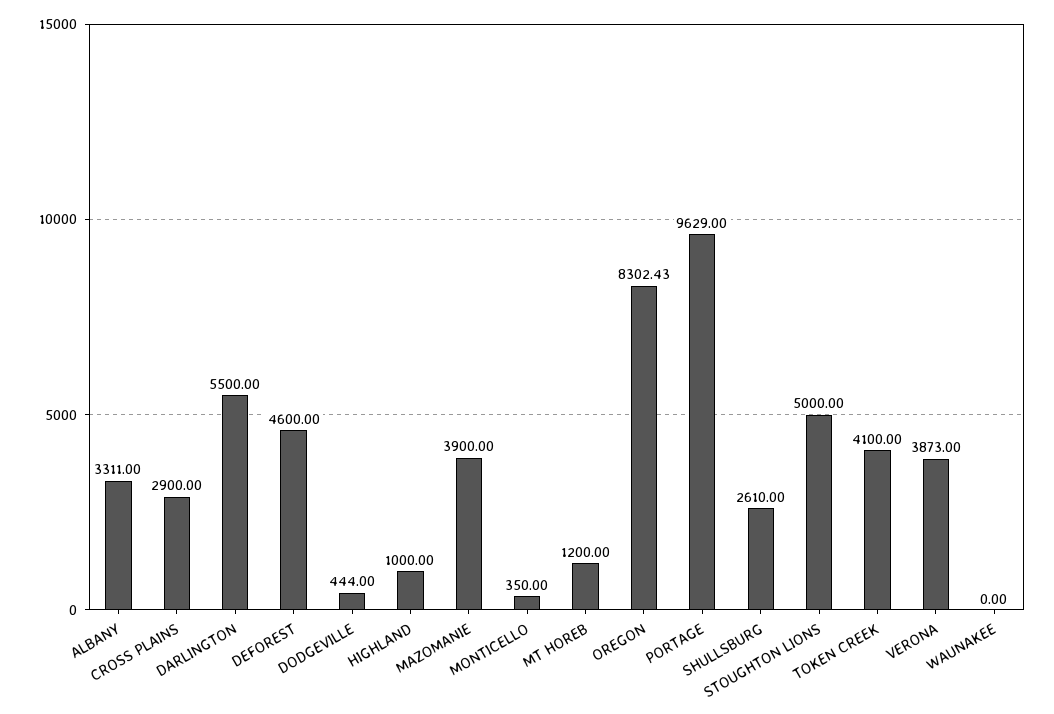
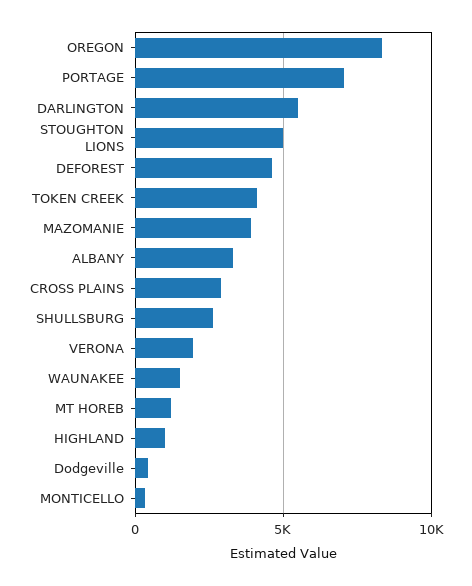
  {
    "ALBANY": 3311,
    "CROSS PLAINS": 2900,
    "DARLINGTON": 5500,
    "DEFOREST": 4600,
    "DODGEVILLE": 444,
    "HIGHLAND": 1000,
    "MAZOMANIE": 3900,
    "MONTICELLO": 350,
    "MT HOREB": 1200,
    "OREGON": 8302.43,
-   "PORTAGE": 9629,
+   "PORTAGE": 7000,
    "SHULLSBURG": 2610,
    "STOUGHTON LIONS": 5000,
    "TOKEN CREEK": 4100,
-   "VERONA": 3873,
+   "VERONA": 2000,
-   "WAUNAKEE": 0
+   "WAUNAKEE": 1500
  }

